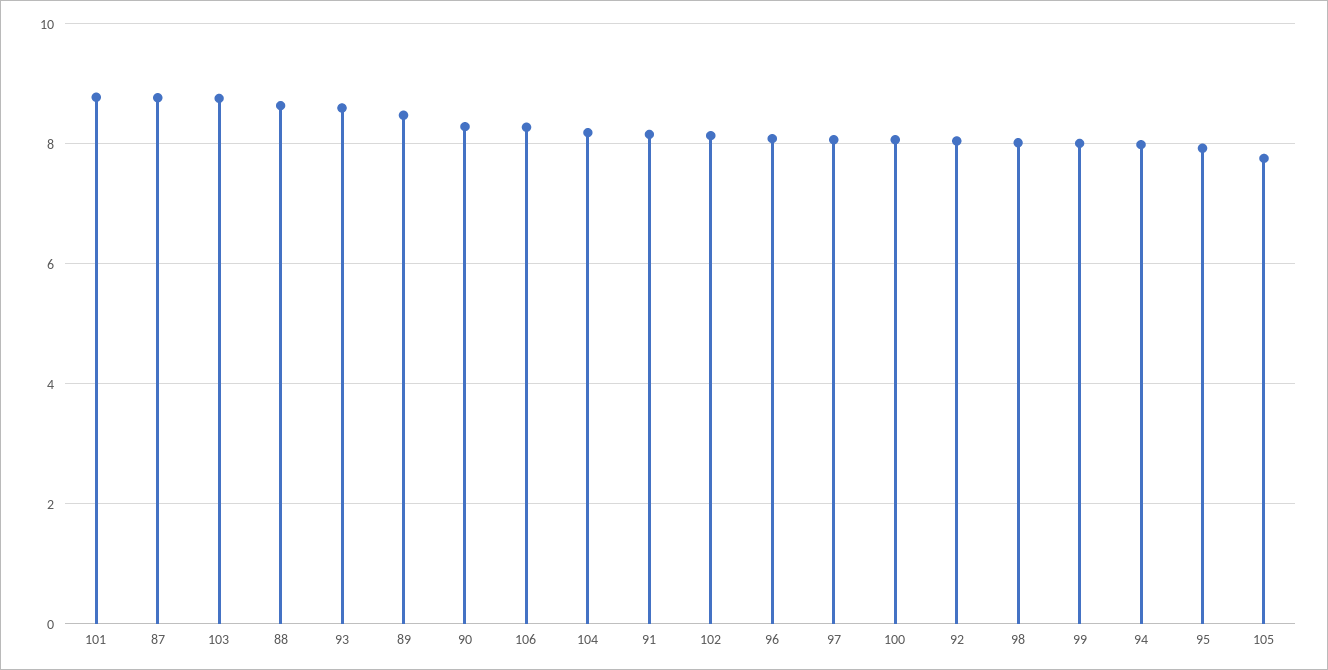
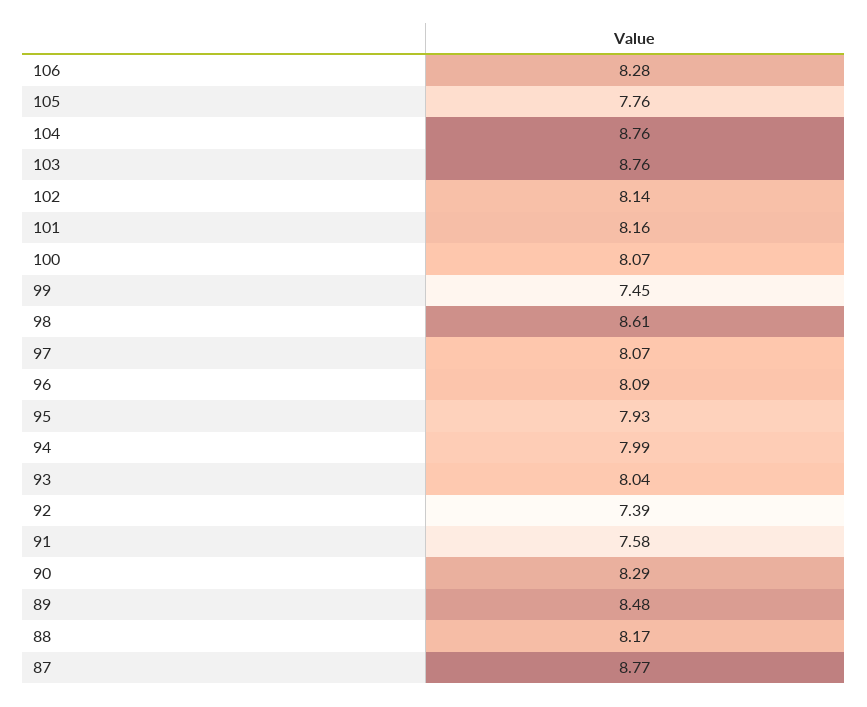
  {
-   "101": 8.8,
+   "101": 8.16,
    "87": 8.77,
    "103": 8.76,
-   "88": 8.6,
+   "88": 8.17,
-   "93": 8.6,
+   "93": 8.04,
    "89": 8.48,
    "90": 8.29,
    "106": 8.28,
-   "104": 8.2,
+   "104": 8.76,
-   "91": 8.2,
+   "91": 7.58,
    "102": 8.14,
    "96": 8.09,
    "97": 8.07,
    "100": 8.07,
-   "92": 8,
+   "92": 7.39,
-   "98": 8,
+   "98": 8.61,
-   "99": 8,
+   "99": 7.45,
    "94": 7.99,
    "95": 7.93,
    "105": 7.76
  }

